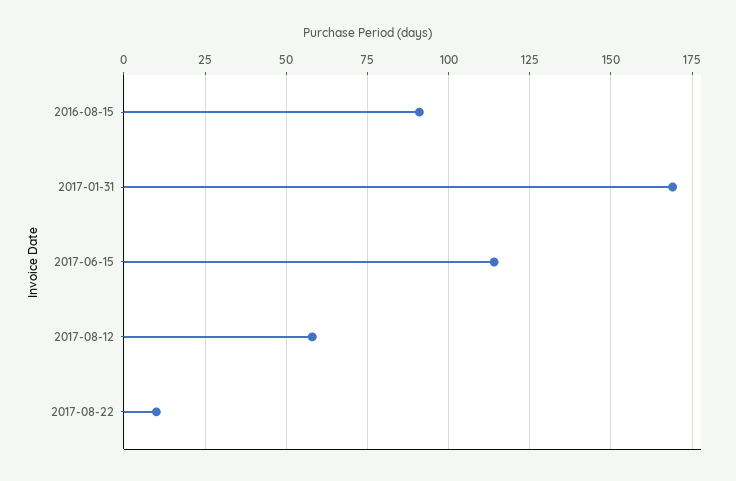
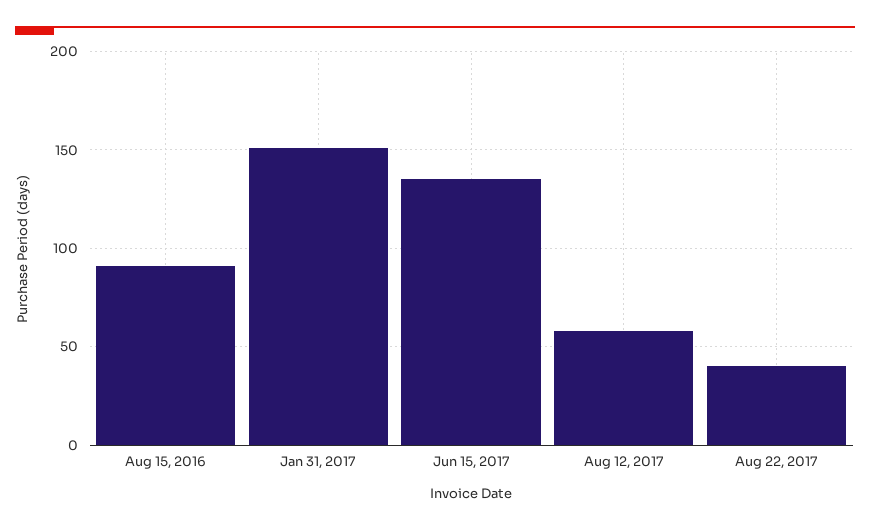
  {
    "2016-08-15": 90,
-   "2017-01-31": 170,
+   "2017-01-31": 150,
-   "2017-06-15": 115,
+   "2017-06-15": 135,
    "2017-08-12": 60,
-   "2017-08-22": 10
+   "2017-08-22": 40
  }

